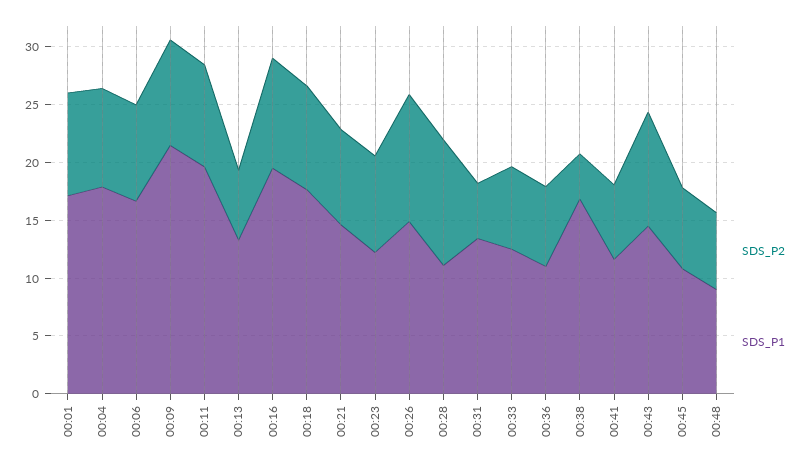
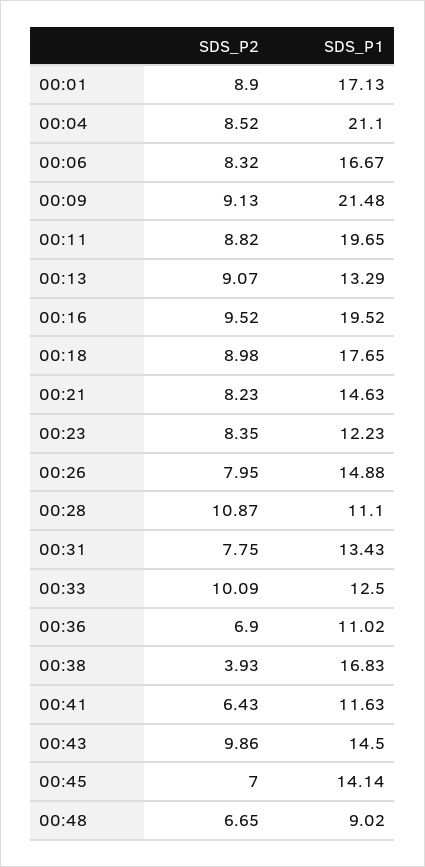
  {
    "SDS_P2": {
      "00:01": 8.9,
      "00:04": 8.52,
      "00:06": 8.32,
      "00:09": 9.13,
      "00:11": 8.82,
-     "00:13": 6,
+     "00:13": 9.07,
      "00:16": 9.52,
      "00:18": 8.98,
      "00:21": 8.23,
      "00:23": 8.35,
-     "00:26": 11,
+     "00:26": 7.95,
      "00:28": 10.87,
-     "00:31": 5,
+     "00:31": 7.75,
-     "00:33": 7,
+     "00:33": 10.09,
      "00:36": 6.9,
      "00:38": 3.93,
      "00:41": 6.43,
      "00:43": 9.86,
      "00:45": 7,
      "00:48": 6.65
    },
    "SDS_P1": {
      "00:01": 17.13,
-     "00:04": 18,
+     "00:04": 21.1,
      "00:06": 16.67,
      "00:09": 21.48,
      "00:11": 19.65,
      "00:13": 13.29,
      "00:16": 19.52,
      "00:18": 17.65,
      "00:21": 14.63,
      "00:23": 12.23,
      "00:26": 14.88,
      "00:28": 11.1,
      "00:31": 13.43,
      "00:33": 12.5,
      "00:36": 11.02,
      "00:38": 16.83,
      "00:41": 11.63,
      "00:43": 14.5,
-     "00:45": 11,
+     "00:45": 14.14,
      "00:48": 9.02
    }
  }

